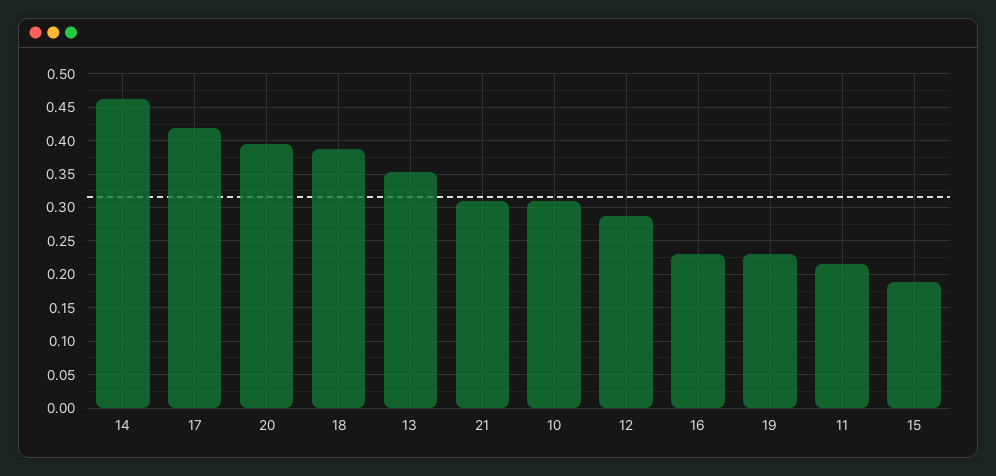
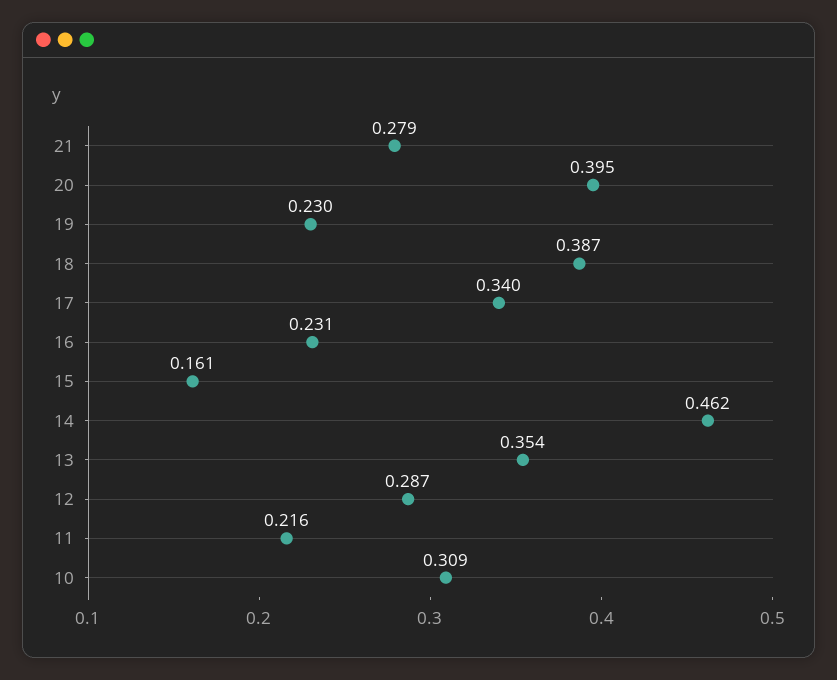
  {
    "14": 0.462,
-   "17": 0.42,
+   "17": 0.34,
    "20": 0.395,
    "18": 0.387,
    "13": 0.354,
-   "21": 0.31,
+   "21": 0.279,
    "10": 0.309,
    "12": 0.287,
    "16": 0.231,
    "19": 0.23,
    "11": 0.216,
-   "15": 0.19
+   "15": 0.161
  }

